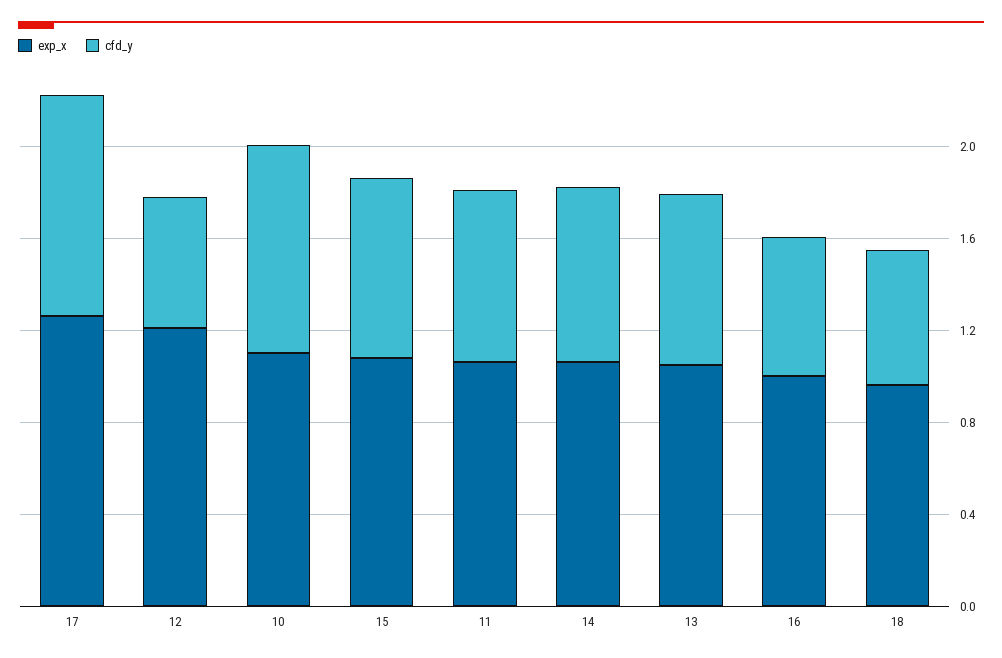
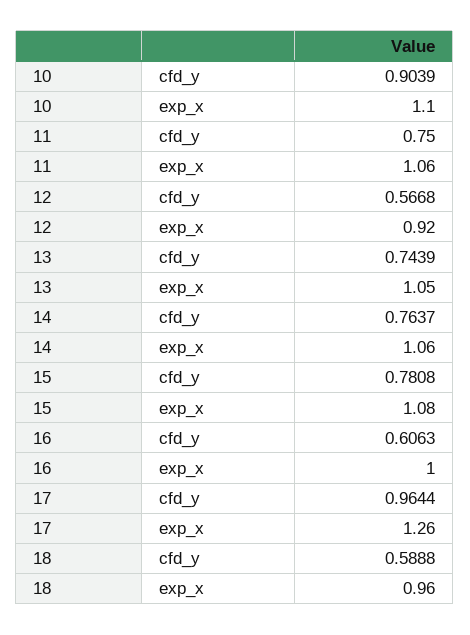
  {
    "exp_x": {
      "17": 1.26,
-     "12": 1.2,
+     "12": 0.92,
      "10": 1.1,
      "15": 1.08,
      "11": 1.06,
      "14": 1.06,
      "13": 1.05,
      "16": 1,
      "18": 0.96
    },
    "cfd_y": {
      "17": 0.9644,
      "12": 0.5668,
      "10": 0.9039,
      "15": 0.7808,
      "11": 0.75,
      "14": 0.7637,
      "13": 0.7439,
      "16": 0.6063,
      "18": 0.5888
    }
  }

